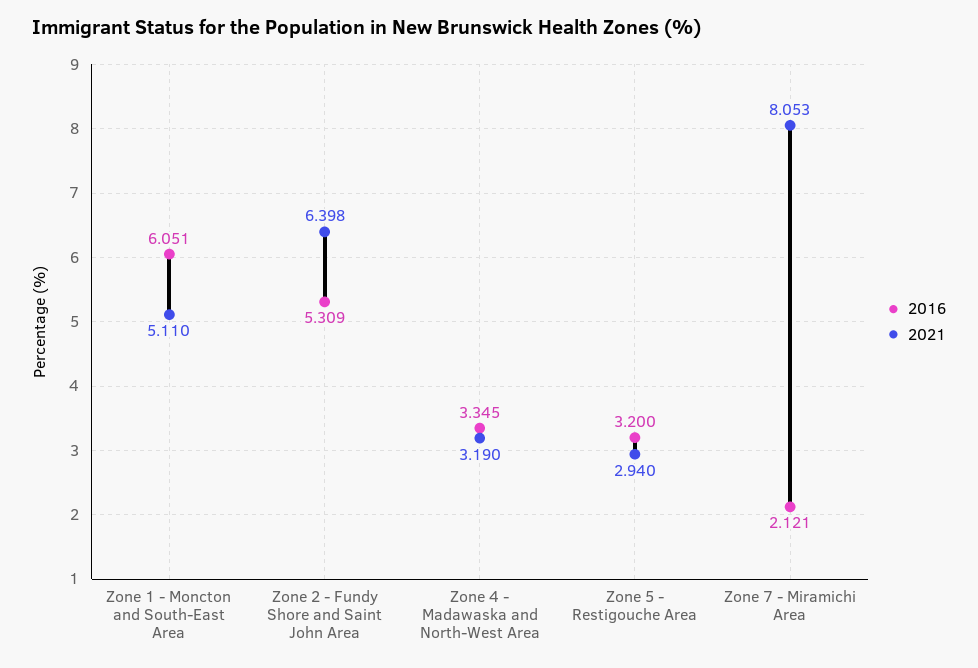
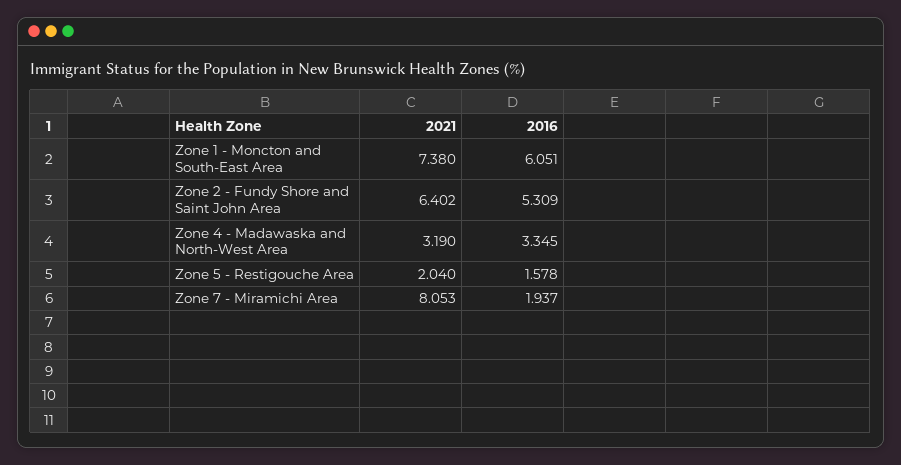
  {
    "2016": {
      "Zone 1 - Moncton and South-East Area": 6.051,
      "Zone 2 - Fundy Shore and Saint John Area": 5.309,
      "Zone 4 - Madawaska and North-West Area": 3.345,
-     "Zone 5 - Restigouche Area": 3.2,
+     "Zone 5 - Restigouche Area": 1.578,
-     "Zone 7 - Miramichi Area": 2.121
+     "Zone 7 - Miramichi Area": 1.937
    },
    "2021": {
-     "Zone 1 - Moncton and South-East Area": 5.11,
+     "Zone 1 - Moncton and South-East Area": 7.38,
-     "Zone 2 - Fundy Shore and Saint John Area": 6.398,
+     "Zone 2 - Fundy Shore and Saint John Area": 6.402,
      "Zone 4 - Madawaska and North-West Area": 3.19,
-     "Zone 5 - Restigouche Area": 2.94,
+     "Zone 5 - Restigouche Area": 2.04,
      "Zone 7 - Miramichi Area": 8.053
    }
  }

